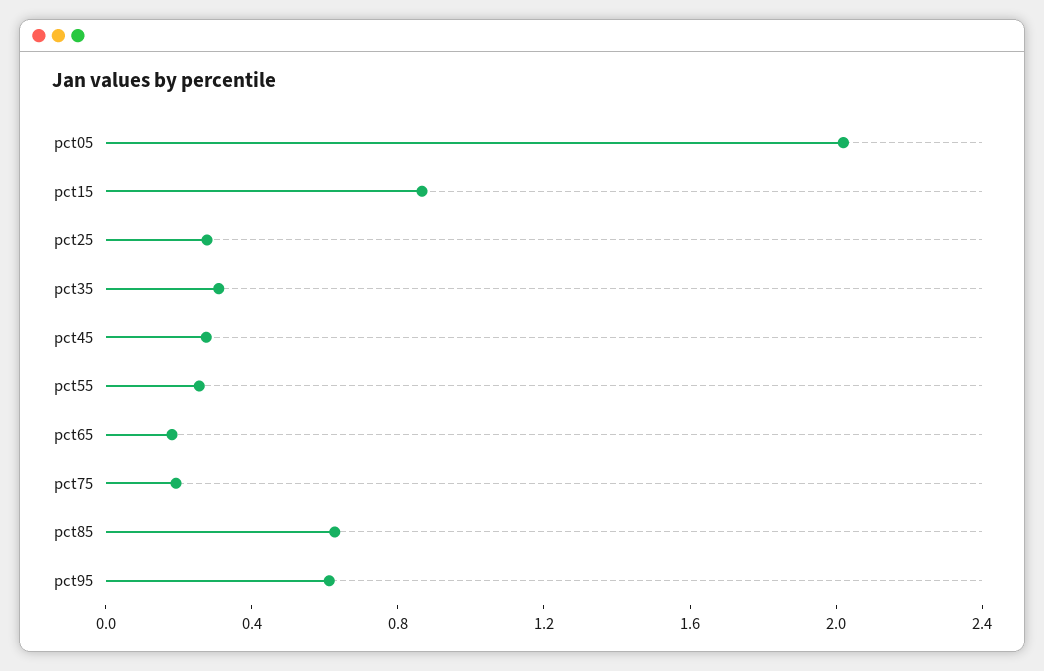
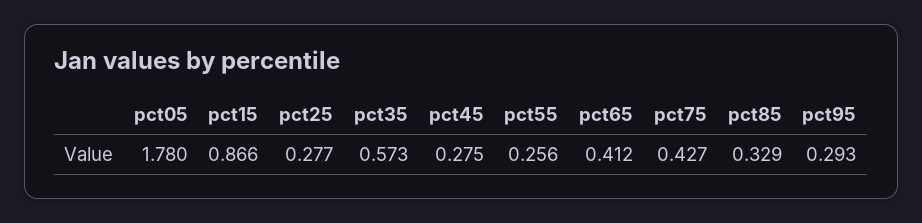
  {
-   "pct05": 2,
+   "pct05": 1.78,
    "pct15": 0.866,
    "pct25": 0.277,
-   "pct35": 0.3,
+   "pct35": 0.573,
    "pct45": 0.275,
    "pct55": 0.256,
-   "pct65": 0.2,
+   "pct65": 0.412,
-   "pct75": 0.2,
+   "pct75": 0.427,
-   "pct85": 0.6,
+   "pct85": 0.329,
-   "pct95": 0.6
+   "pct95": 0.293
  }

